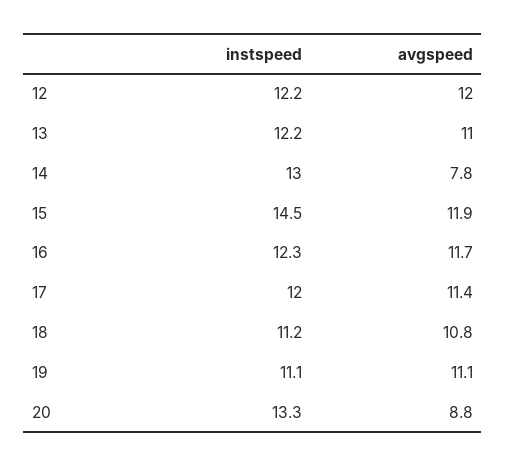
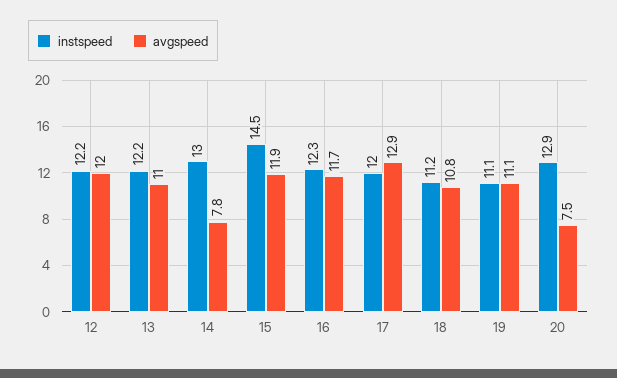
  {
    "instspeed": {
      "12": 12.2,
      "13": 12.2,
      "14": 13,
      "15": 14.5,
      "16": 12.3,
      "17": 12,
      "18": 11.2,
      "19": 11.1,
-     "20": 13.3
+     "20": 12.9
    },
    "avgspeed": {
      "12": 12,
      "13": 11,
      "14": 7.8,
      "15": 11.9,
      "16": 11.7,
-     "17": 11.4,
+     "17": 12.9,
      "18": 10.8,
      "19": 11.1,
-     "20": 8.8
+     "20": 7.5
    }
  }

